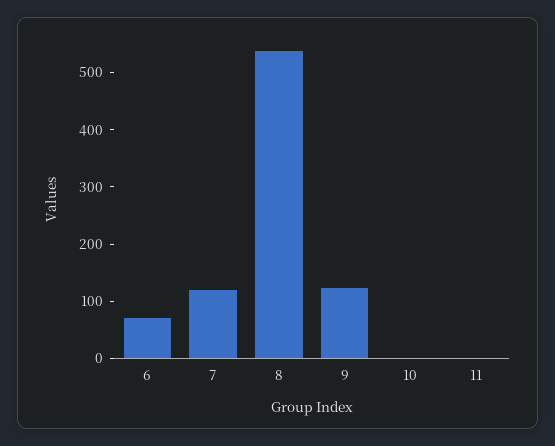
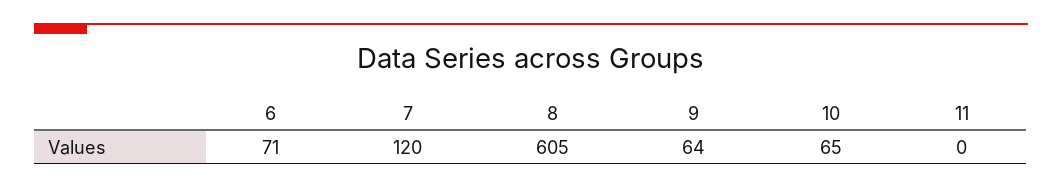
  {
    "6": 71,
    "7": 120,
-   "8": 540,
+   "8": 605,
-   "9": 120,
+   "9": 64,
-   "10": 0,
+   "10": 65,
    "11": 0
  }

